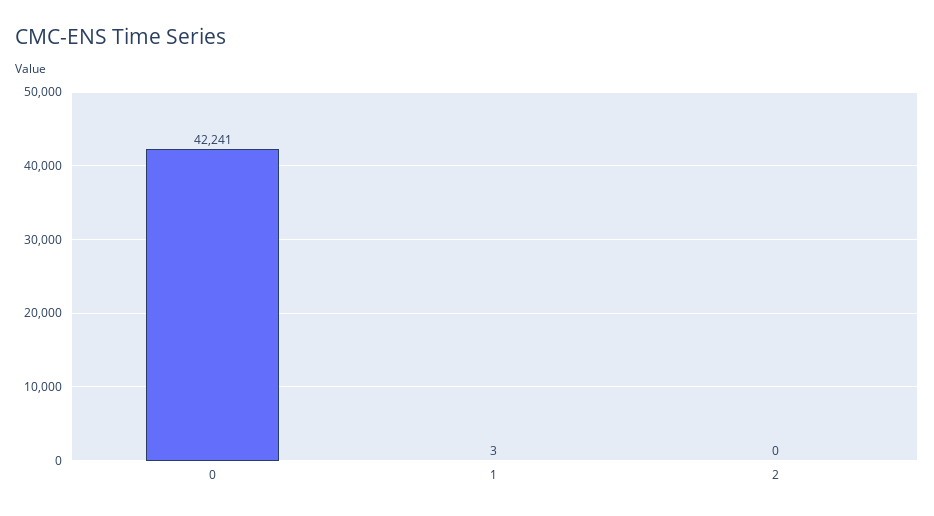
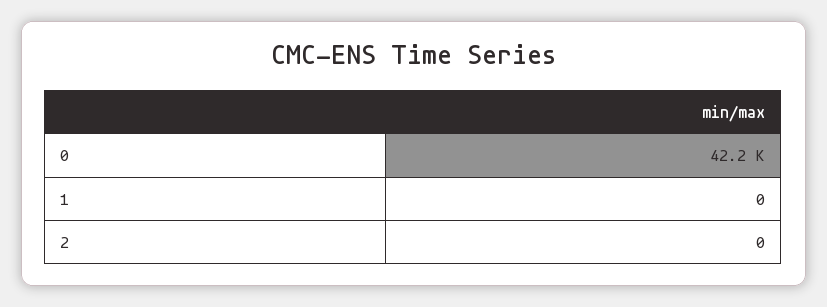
  {
    "0": 42241,
-   "1": 3,
+   "1": 0,
    "2": 0
  }

